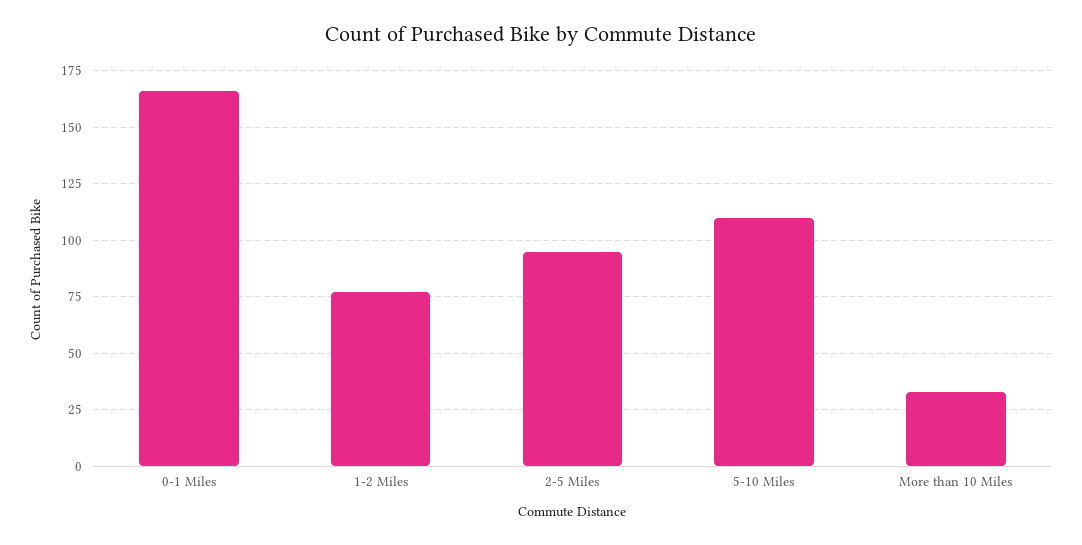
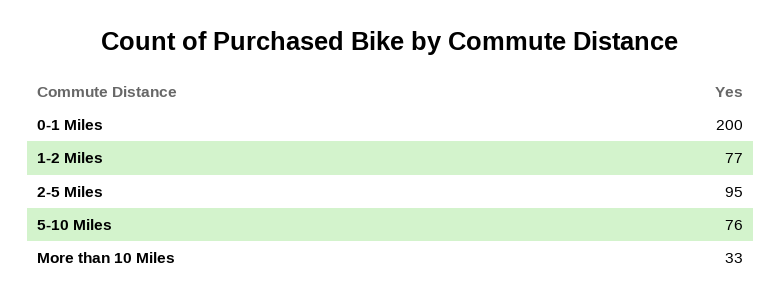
  {
-   "0-1 Miles": 165,
+   "0-1 Miles": 200,
    "1-2 Miles": 77,
    "2-5 Miles": 95,
-   "5-10 Miles": 110,
+   "5-10 Miles": 76,
    "More than 10 Miles": 33
  }

